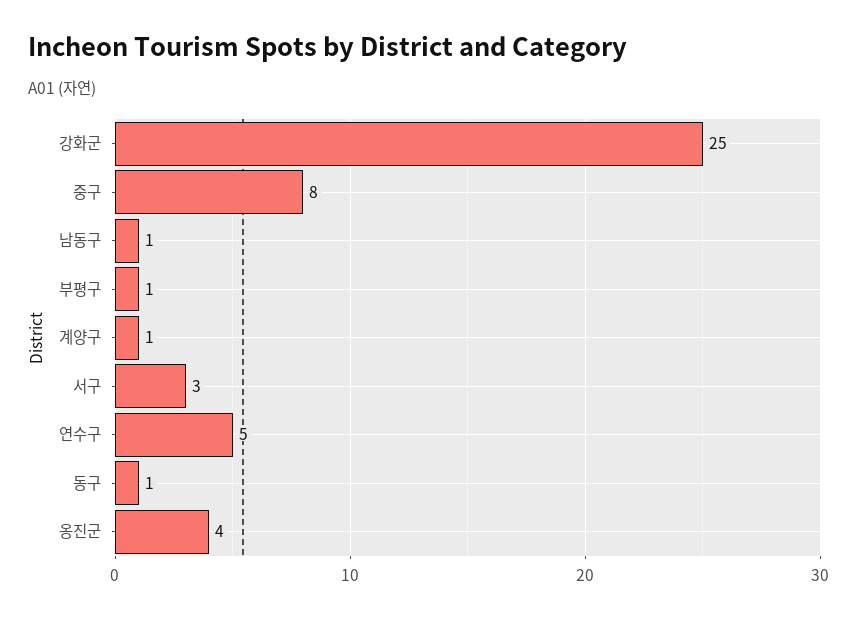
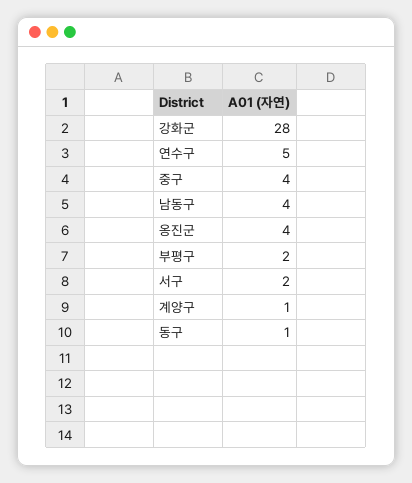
  {
-   "강화군": 25,
+   "강화군": 28,
-   "중구": 8,
+   "중구": 4,
-   "남동구": 1,
+   "남동구": 4,
-   "부평구": 1,
+   "부평구": 2,
    "계양구": 1,
-   "서구": 3,
+   "서구": 2,
    "연수구": 5,
    "동구": 1,
    "옹진군": 4
  }

